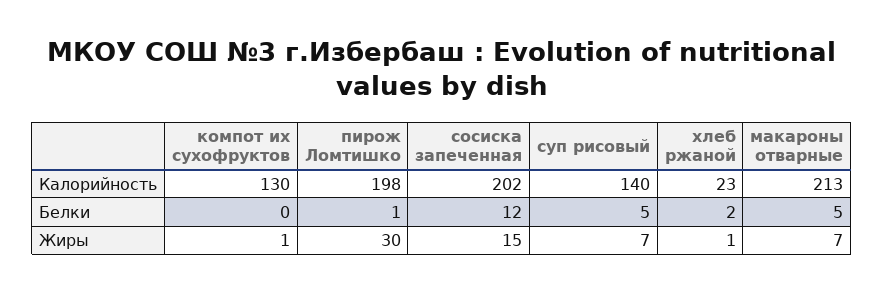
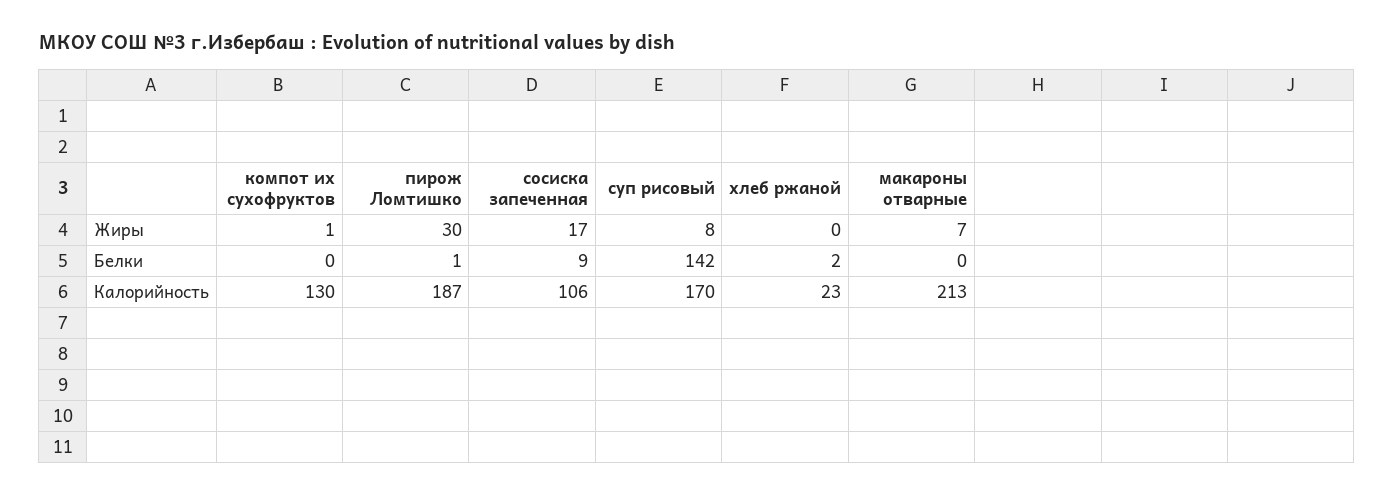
  {
    "компот их сухофруктов": {
      "Калорийность": 130,
      "Белки": 0,
      "Жиры": 1
    },
    "пирож Ломтишко": {
-     "Калорийность": 198,
+     "Калорийность": 187,
      "Белки": 1,
      "Жиры": 30
    },
    "сосиска запеченная": {
-     "Калорийность": 202,
+     "Калорийность": 106,
-     "Белки": 12,
+     "Белки": 9,
-     "Жиры": 15
+     "Жиры": 17
    },
    "суп рисовый": {
-     "Калорийность": 140,
+     "Калорийность": 170,
-     "Белки": 5,
+     "Белки": 142,
-     "Жиры": 7
+     "Жиры": 8
    },
    "хлеб ржаной": {
      "Калорийность": 23,
      "Белки": 2,
-     "Жиры": 1
+     "Жиры": 0
    },
    "макароны отварные": {
      "Калорийность": 213,
-     "Белки": 5,
+     "Белки": 0,
      "Жиры": 7
    }
  }

